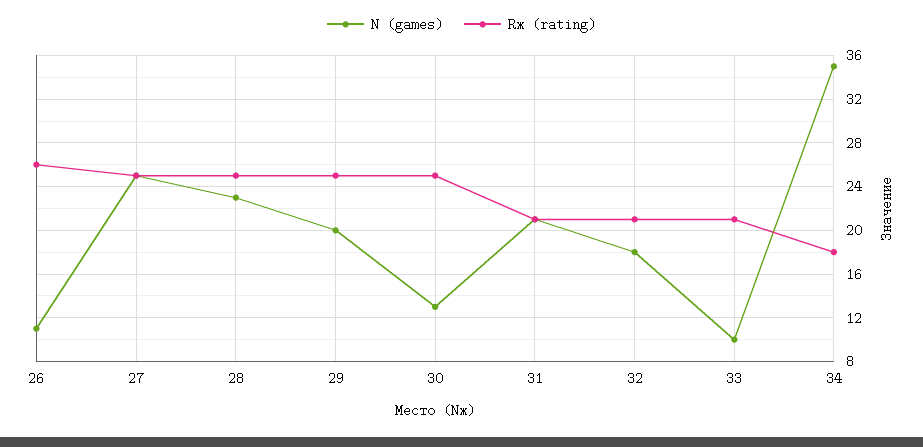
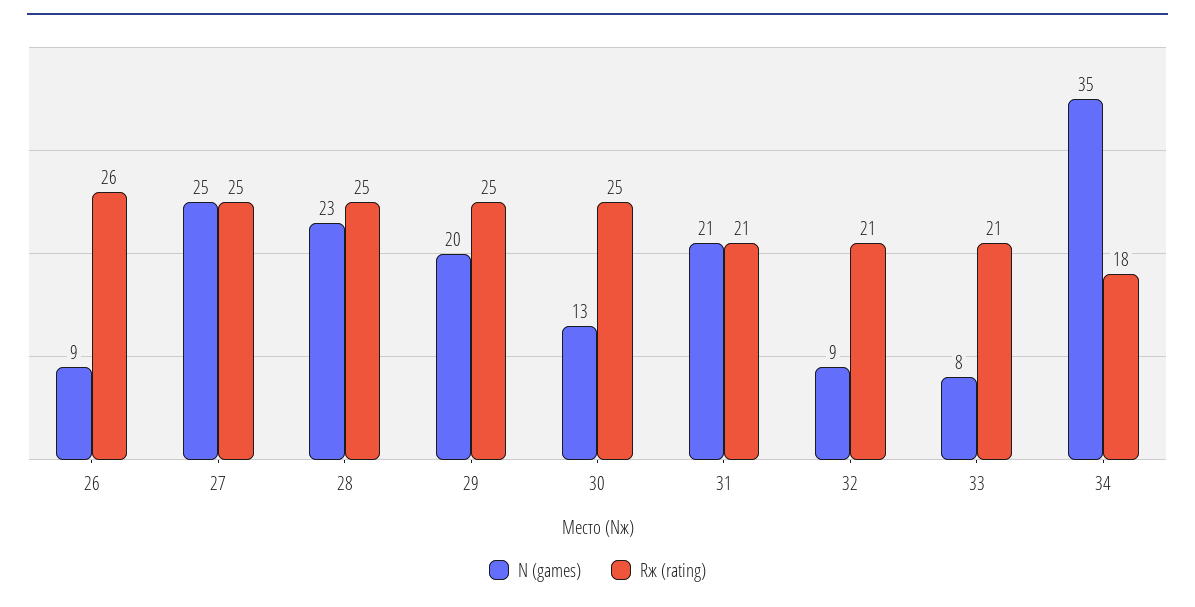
  {
    "N (games)": {
-     "26": 11,
+     "26": 9,
      "27": 25,
      "28": 23,
      "29": 20,
      "30": 13,
      "31": 21,
-     "32": 18,
+     "32": 9,
-     "33": 10,
+     "33": 8,
      "34": 35
    },
    "Rж (rating)": {
      "26": 26,
      "27": 25,
      "28": 25,
      "29": 25,
      "30": 25,
      "31": 21,
      "32": 21,
      "33": 21,
      "34": 18
    }
  }

